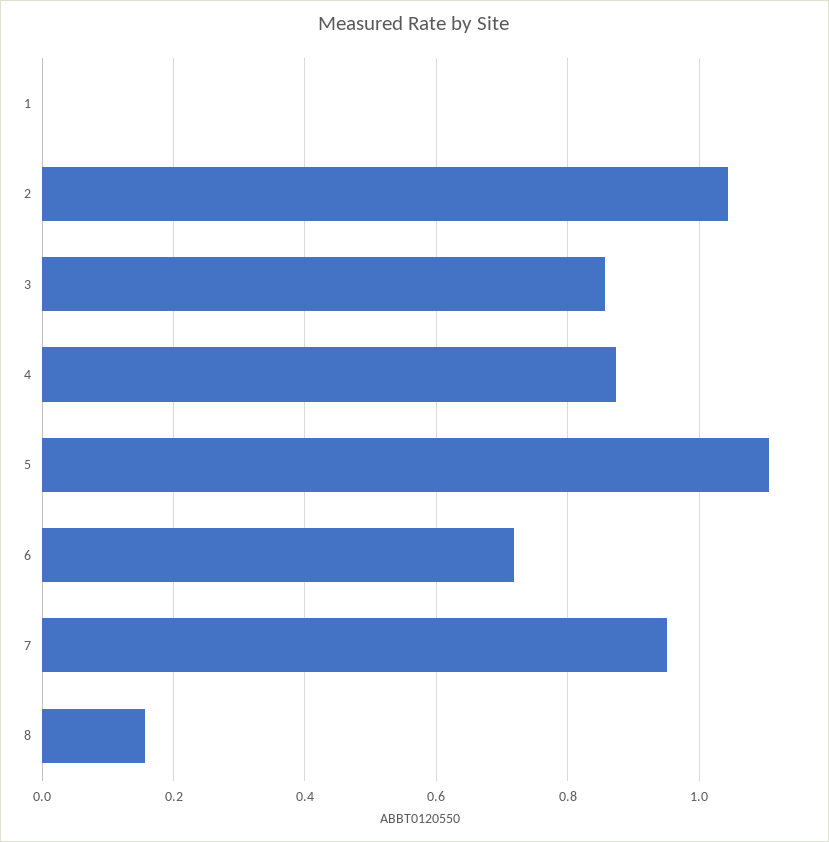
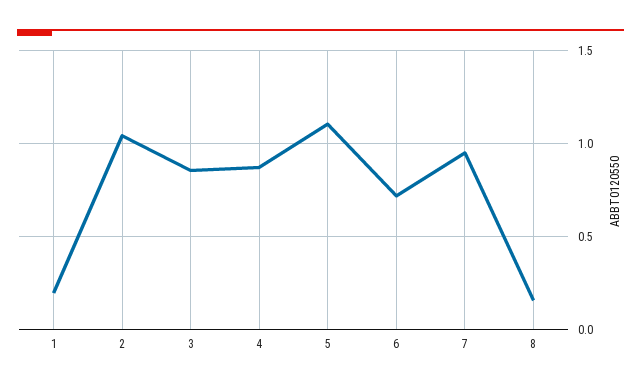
  {
-   "1": 0,
+   "1": 0.2,
    "2": 1.04,
    "3": 0.86,
    "4": 0.88,
    "5": 1.1,
    "6": 0.72,
    "7": 0.96,
    "8": 0.16
  }

